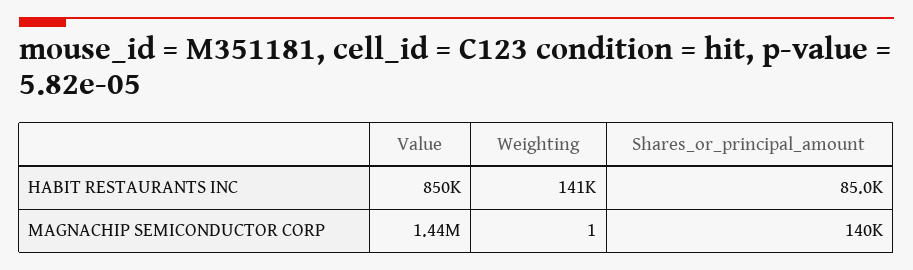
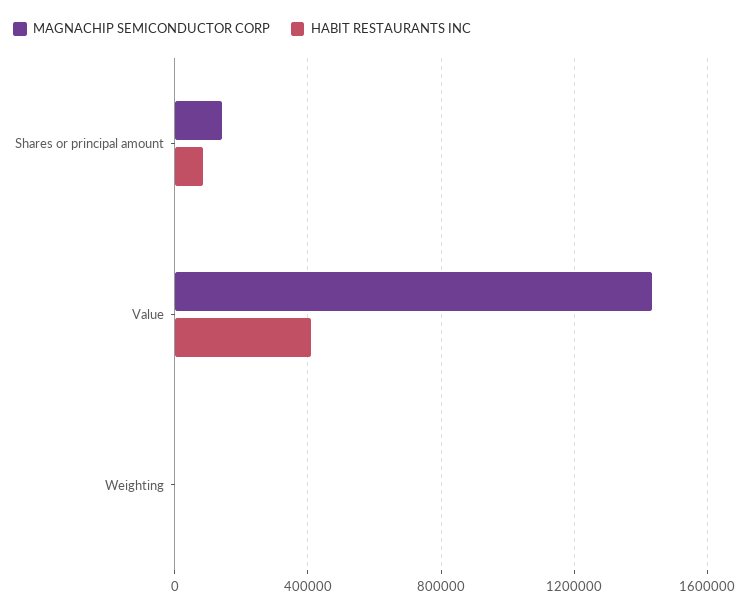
  {
    "HABIT RESTAURANTS INC": {
-     "Value": 850000,
+     "Value": 400000,
-     "Weighting": 141000,
+     "Weighting": 0,
      "Shares_or_principal_amount": 85000
    },
    "MAGNACHIP SEMICONDUCTOR CORP": {
      "Value": 1440000,
      "Weighting": 1,
      "Shares_or_principal_amount": 140000
    }
  }

